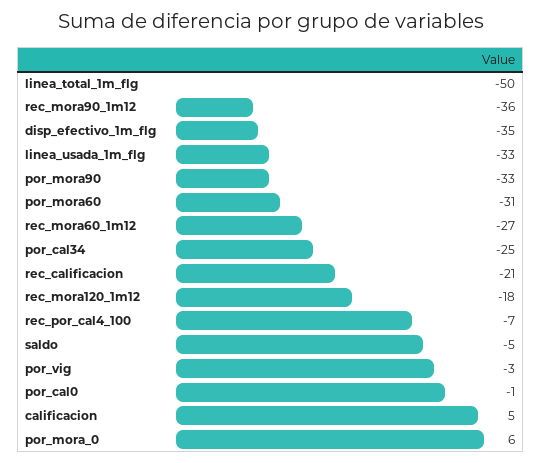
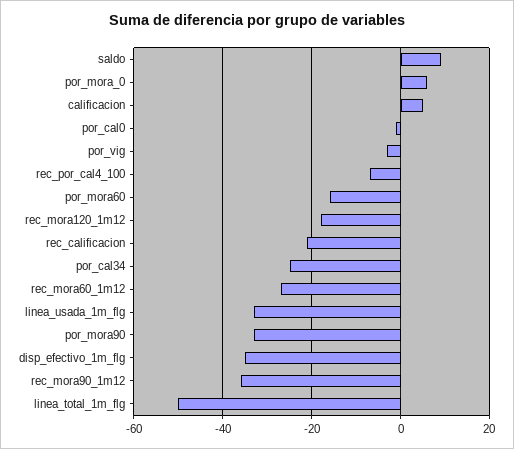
  {
    "linea_total_1m_flg": -50,
    "rec_mora90_1m12": -36,
    "disp_efectivo_1m_flg": -35,
    "linea_usada_1m_flg": -33,
    "por_mora90": -33,
-   "por_mora60": -31,
+   "por_mora60": -15,
    "rec_mora60_1m12": -27,
    "por_cal34": -25,
    "rec_calificacion": -21,
    "rec_mora120_1m12": -18,
    "rec_por_cal4_100": -7,
-   "saldo": -5,
+   "saldo": 10,
    "por_vig": -3,
    "por_cal0": -1,
    "calificacion": 5,
    "por_mora_0": 6
  }

